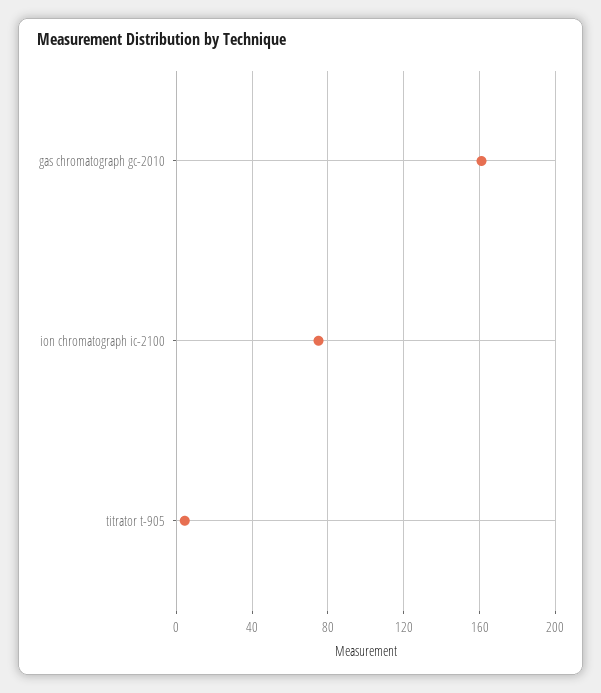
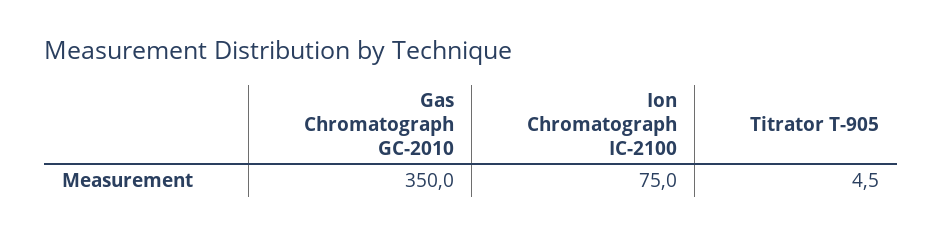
  {
-   "gas chromatograph gc-2010": 160,
+   "gas chromatograph gc-2010": 350,
    "ion chromatograph ic-2100": 75,
    "titrator t-905": 4.5
  }

